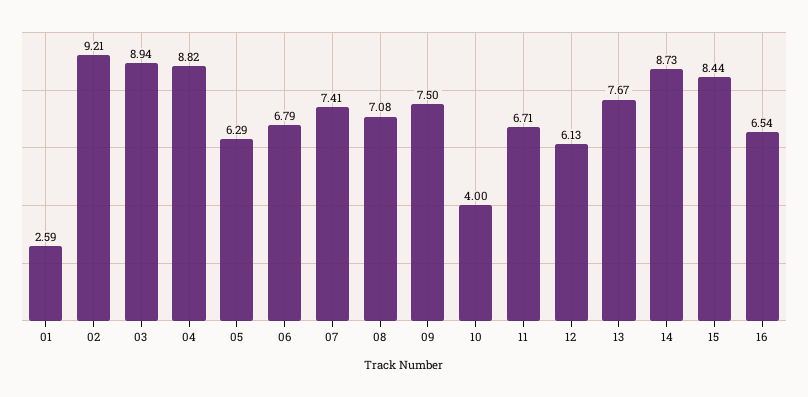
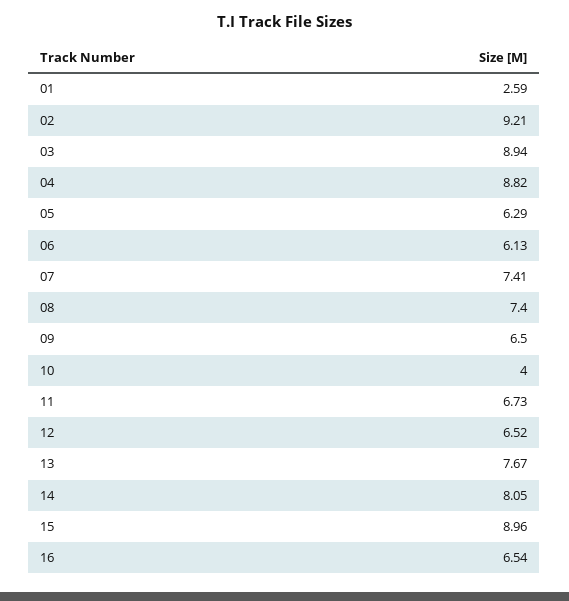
  {
    "01": 2.59,
    "02": 9.21,
    "03": 8.94,
    "04": 8.82,
    "05": 6.29,
-   "06": 6.79,
+   "06": 6.13,
    "07": 7.41,
-   "08": 7.08,
+   "08": 7.4,
-   "09": 7.5,
+   "09": 6.5,
    "10": 4,
-   "11": 6.71,
+   "11": 6.73,
-   "12": 6.13,
+   "12": 6.52,
    "13": 7.67,
-   "14": 8.73,
+   "14": 8.05,
-   "15": 8.44,
+   "15": 8.96,
    "16": 6.54
  }

